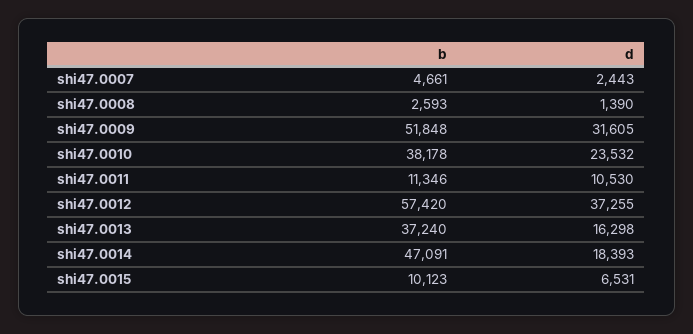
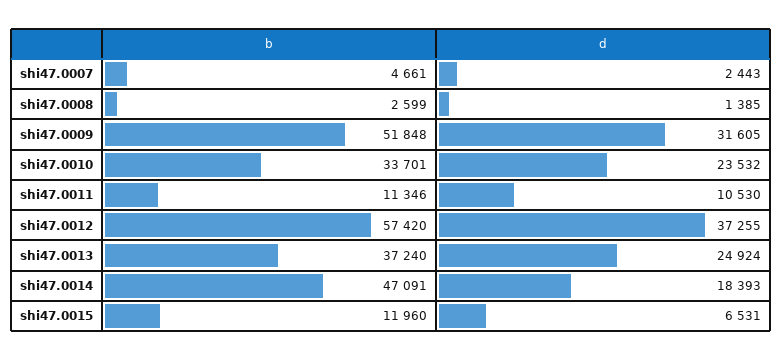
  {
    "b": {
      "shi47.0007": 4661,
-     "shi47.0008": 2593,
+     "shi47.0008": 2599,
      "shi47.0009": 51848,
-     "shi47.0010": 38178,
+     "shi47.0010": 33701,
      "shi47.0011": 11346,
      "shi47.0012": 57420,
      "shi47.0013": 37240,
      "shi47.0014": 47091,
-     "shi47.0015": 10123
+     "shi47.0015": 11960
    },
    "d": {
      "shi47.0007": 2443,
-     "shi47.0008": 1390,
+     "shi47.0008": 1385,
      "shi47.0009": 31605,
      "shi47.0010": 23532,
      "shi47.0011": 10530,
      "shi47.0012": 37255,
-     "shi47.0013": 16298,
+     "shi47.0013": 24924,
      "shi47.0014": 18393,
      "shi47.0015": 6531
    }
  }

